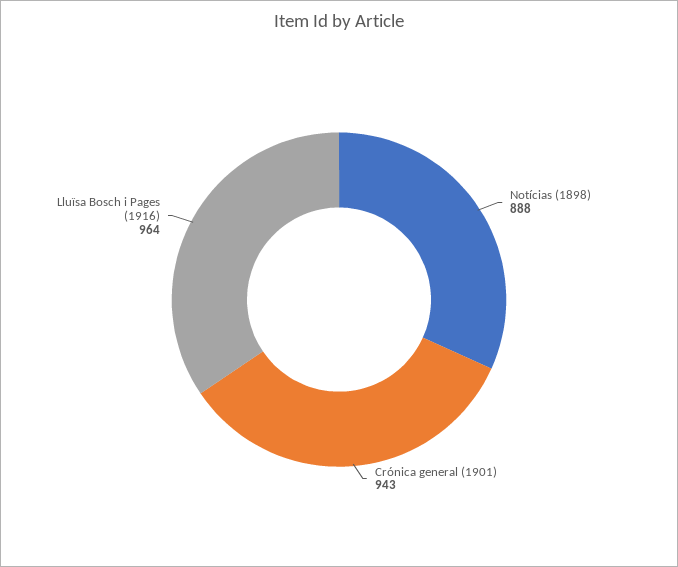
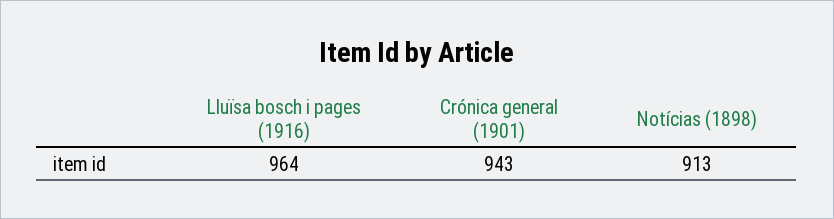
  {
-   "Notícias (1898)": 888,
+   "Notícias (1898)": 913,
    "Crónica general (1901)": 943,
    "Lluïsa Bosch i Pages (1916)": 964
  }

